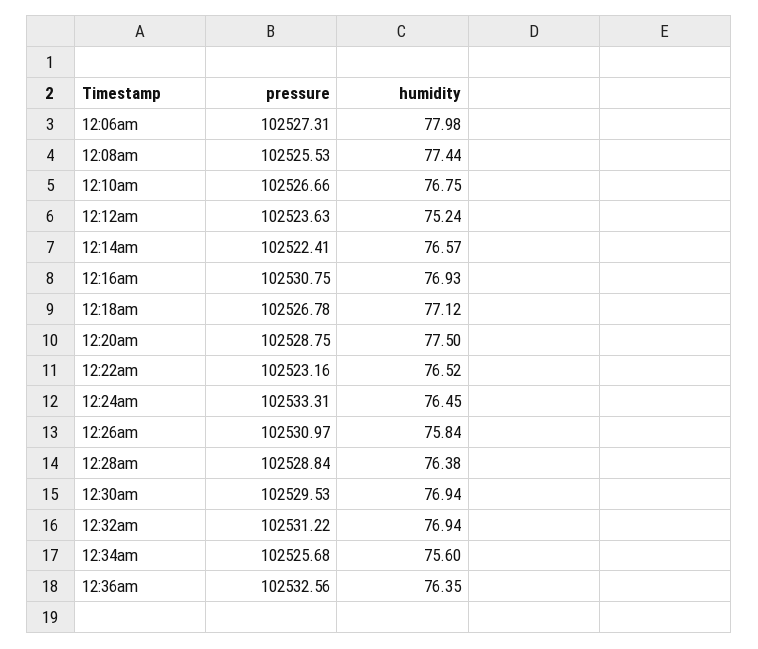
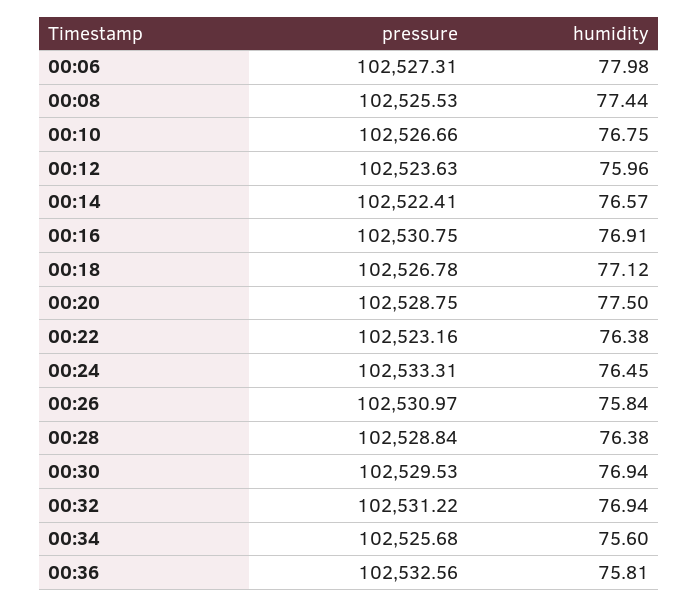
  {
    "pressure": {
      "12:06am": 102527.31,
      "12:08am": 102525.53,
      "12:10am": 102526.66,
      "12:12am": 102523.63,
      "12:14am": 102522.41,
      "12:16am": 102530.75,
      "12:18am": 102526.78,
      "12:20am": 102528.75,
      "12:22am": 102523.16,
      "12:24am": 102533.31,
      "12:26am": 102530.97,
      "12:28am": 102528.84,
      "12:30am": 102529.53,
      "12:32am": 102531.22,
      "12:34am": 102525.68,
      "12:36am": 102532.56
    },
    "humidity": {
      "12:06am": 77.98,
      "12:08am": 77.44,
      "12:10am": 76.75,
-     "12:12am": 75.24,
+     "12:12am": 75.96,
      "12:14am": 76.57,
-     "12:16am": 76.93,
+     "12:16am": 76.91,
      "12:18am": 77.12,
      "12:20am": 77.5,
-     "12:22am": 76.52,
+     "12:22am": 76.38,
      "12:24am": 76.45,
      "12:26am": 75.84,
      "12:28am": 76.38,
      "12:30am": 76.94,
      "12:32am": 76.94,
      "12:34am": 75.6,
-     "12:36am": 76.35
+     "12:36am": 75.81
    }
  }

